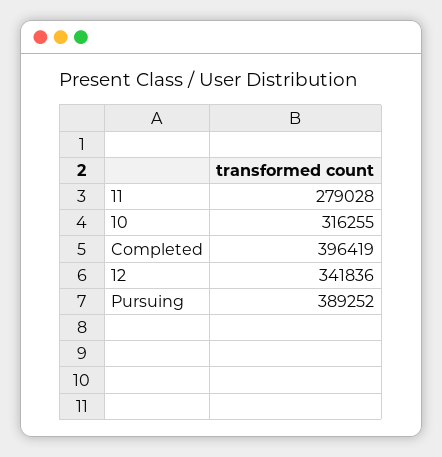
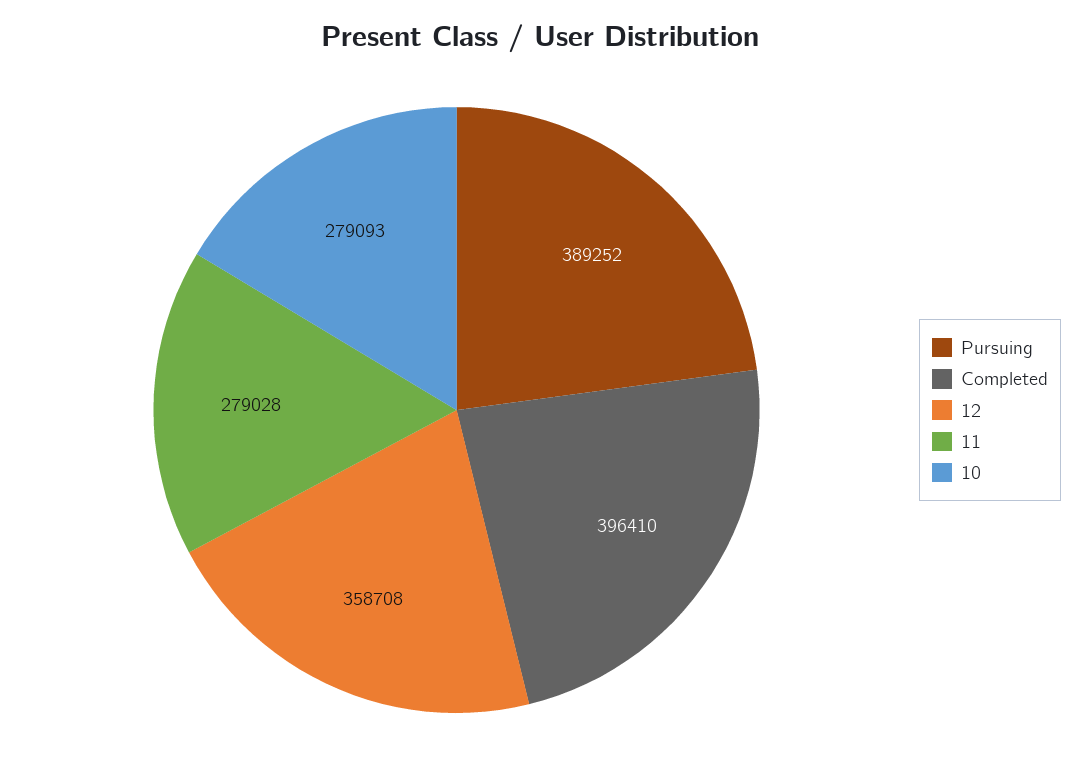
  {
    "11": 279028,
-   "10": 316255,
+   "10": 279093,
-   "Completed": 396419,
+   "Completed": 396410,
-   "12": 341836,
+   "12": 358708,
    "Pursuing": 389252
  }

